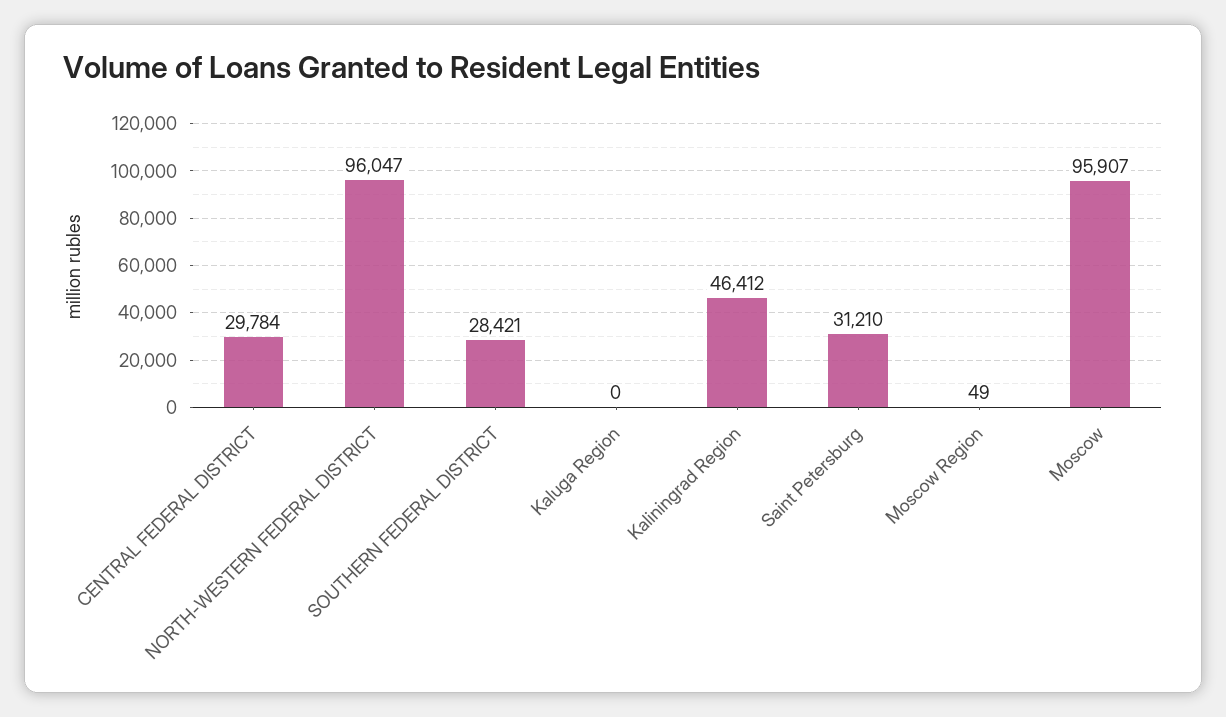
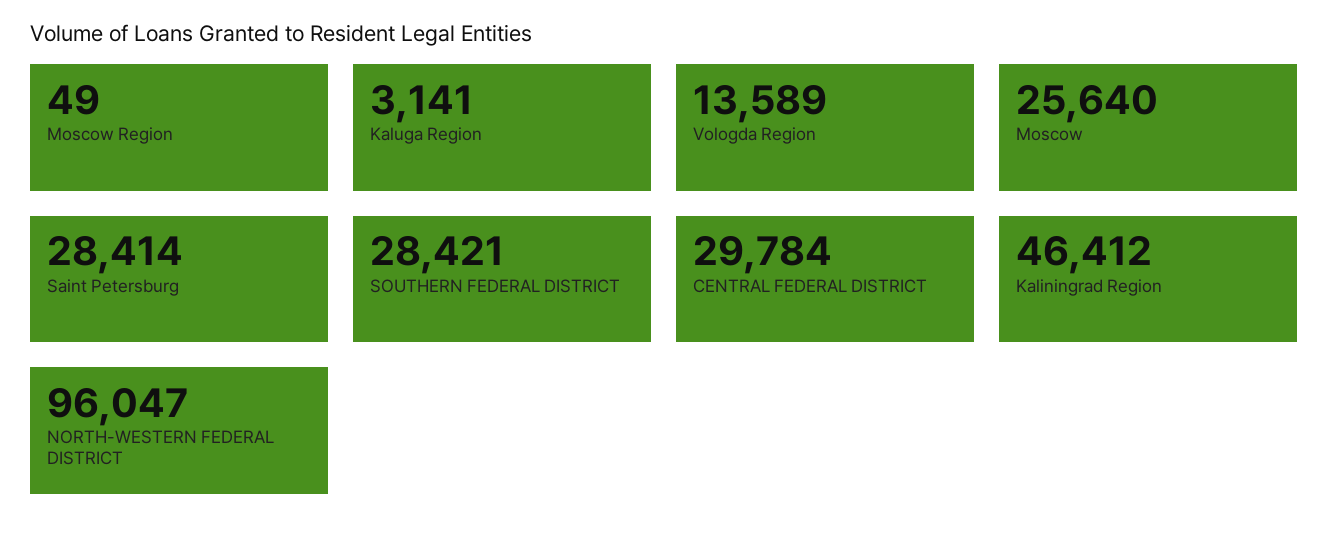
  {
    "CENTRAL FEDERAL DISTRICT": 29784,
    "NORTH-WESTERN FEDERAL DISTRICT": 96047,
    "SOUTHERN FEDERAL DISTRICT": 28421,
-   "Kaluga Region": 0,
+   "Kaluga Region": 3141,
    "Kaliningrad Region": 46412,
-   "Saint Petersburg": 31210,
+   "Saint Petersburg": 28414,
    "Moscow Region": 49,
-   "Moscow": 95907
+   "Moscow": 25640,
+   "Vologda Region": 13589
  }

